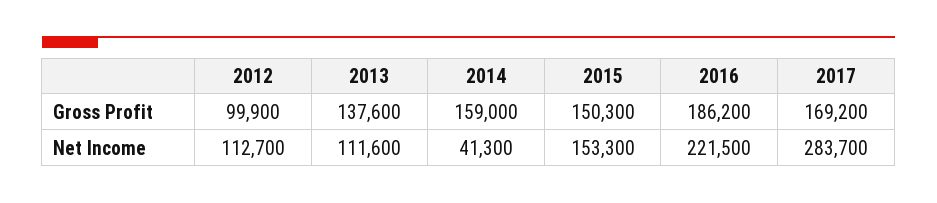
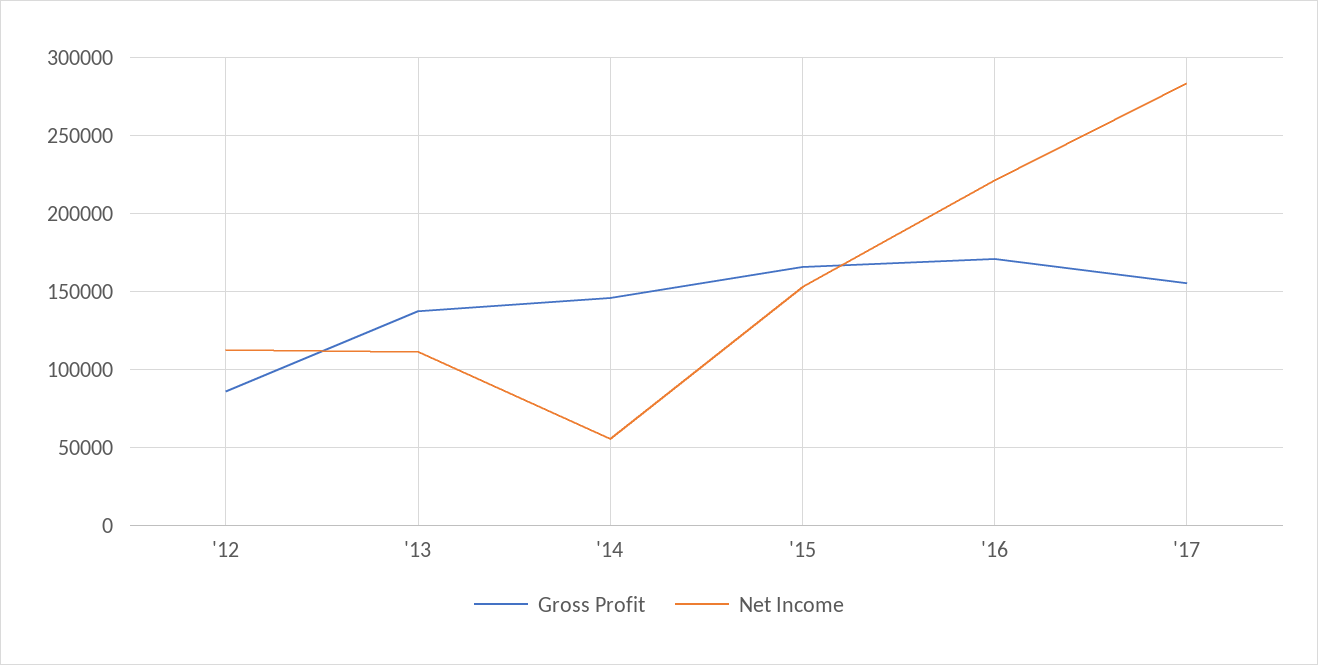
  {
    "Gross Profit": {
-     "2012": 99900,
+     "2012": 85000,
      "2013": 137600,
-     "2014": 159000,
+     "2014": 145000,
-     "2015": 150300,
+     "2015": 165000,
-     "2016": 186200,
+     "2016": 170000,
-     "2017": 169200
+     "2017": 155000
    },
    "Net Income": {
      "2012": 112700,
      "2013": 111600,
-     "2014": 41300,
+     "2014": 55000,
      "2015": 153300,
      "2016": 221500,
      "2017": 283700
    }
  }

